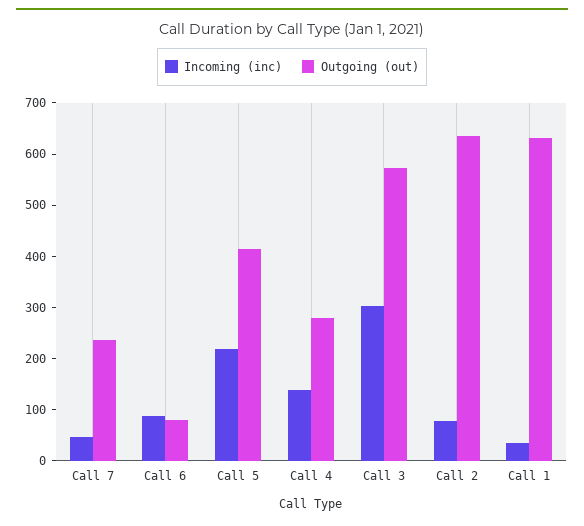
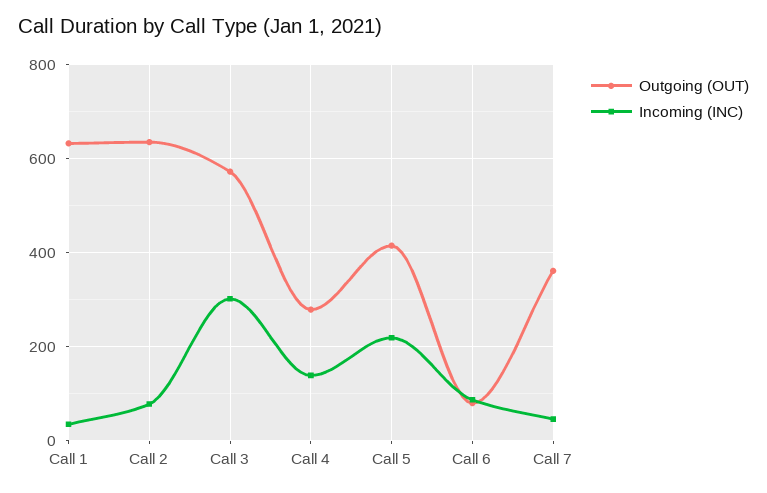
  {
    "Incoming (inc)": {
      "Call 7": 40,
      "Call 6": 80,
      "Call 5": 220,
      "Call 4": 140,
      "Call 3": 300,
      "Call 2": 80,
      "Call 1": 40
    },
    "Outgoing (out)": {
-     "Call 7": 240,
+     "Call 7": 360,
      "Call 6": 80,
      "Call 5": 420,
      "Call 4": 280,
      "Call 3": 580,
      "Call 2": 640,
      "Call 1": 640
    }
  }

